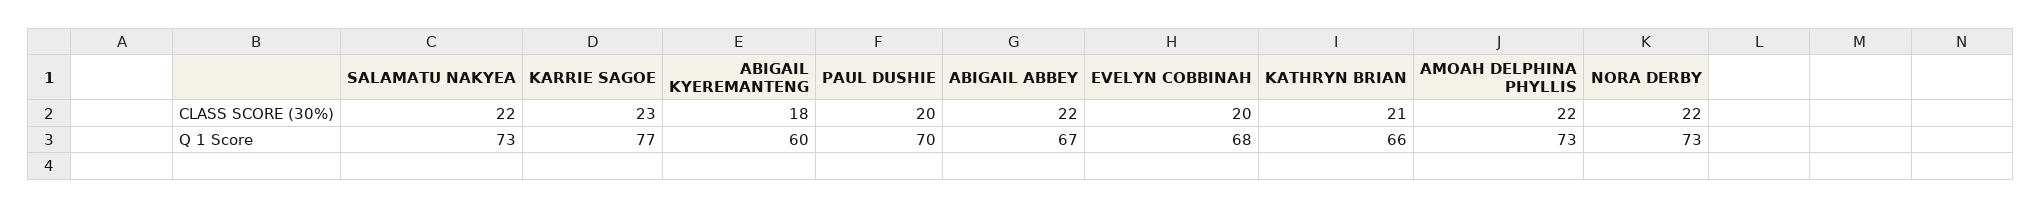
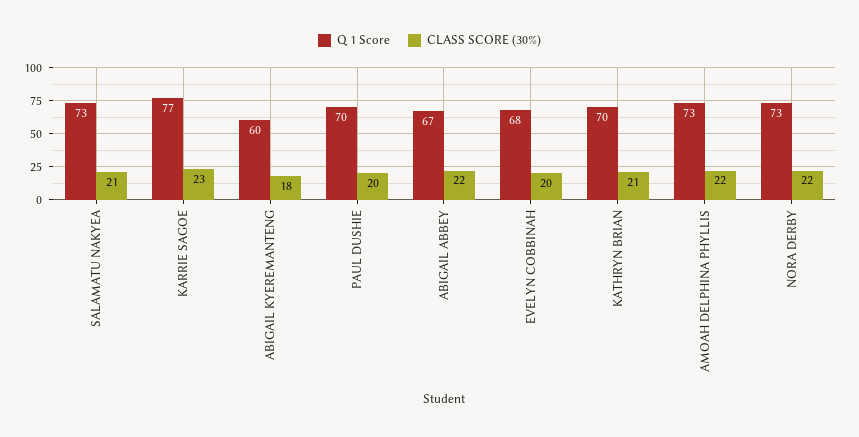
  {
    "CLASS SCORE (30%)": {
-     "SALAMATU NAKYEA": 22,
+     "SALAMATU NAKYEA": 21,
      "KARRIE SAGOE": 23,
      "ABIGAIL KYEREMANTENG": 18,
      "PAUL DUSHIE": 20,
      "ABIGAIL ABBEY": 22,
      "EVELYN COBBINAH": 20,
      "KATHRYN BRIAN": 21,
      "AMOAH DELPHINA PHYLLIS": 22,
      "NORA DERBY": 22
    },
    "Q 1 Score": {
      "SALAMATU NAKYEA": 73,
      "KARRIE SAGOE": 77,
      "ABIGAIL KYEREMANTENG": 60,
      "PAUL DUSHIE": 70,
      "ABIGAIL ABBEY": 67,
      "EVELYN COBBINAH": 68,
-     "KATHRYN BRIAN": 66,
+     "KATHRYN BRIAN": 70,
      "AMOAH DELPHINA PHYLLIS": 73,
      "NORA DERBY": 73
    }
  }

